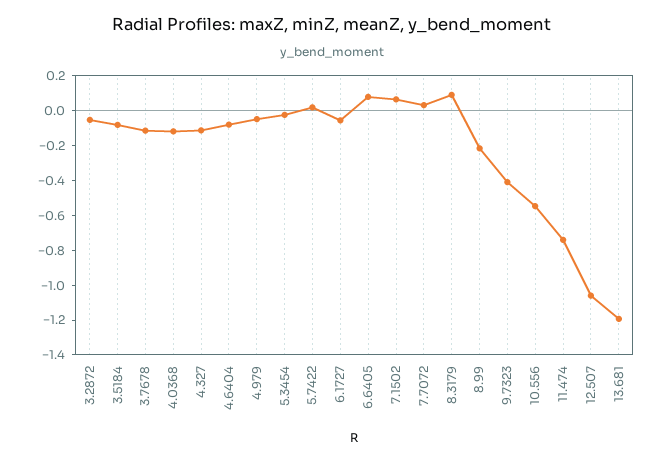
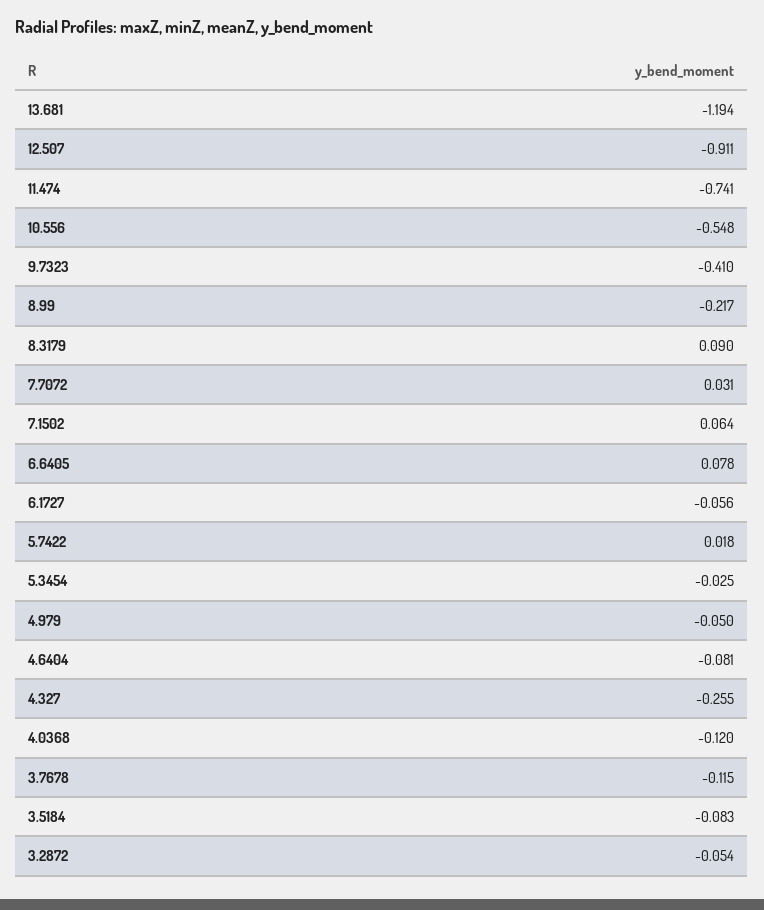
  {
    "3.2872": -0.054,
    "3.5184": -0.083,
    "3.7678": -0.115,
    "4.0368": -0.12,
-   "4.327": -0.1,
+   "4.327": -0.255,
    "4.6404": -0.081,
    "4.979": -0.05,
    "5.3454": -0.025,
    "5.7422": 0.018,
    "6.1727": -0.056,
    "6.6405": 0.078,
    "7.1502": 0.064,
    "7.7072": 0.031,
    "8.3179": 0.09,
    "8.99": -0.217,
    "9.7323": -0.41,
    "10.556": -0.548,
    "11.474": -0.741,
-   "12.507": -1.05,
+   "12.507": -0.911,
    "13.681": -1.194
  }

